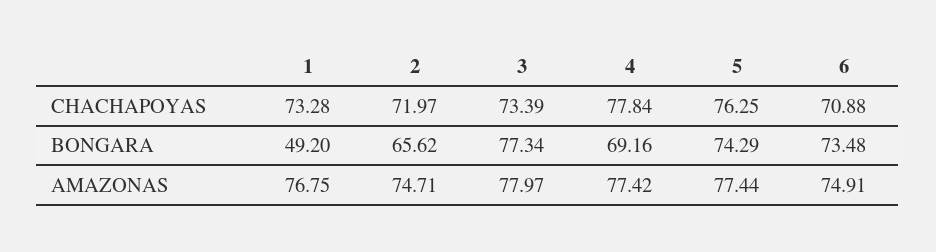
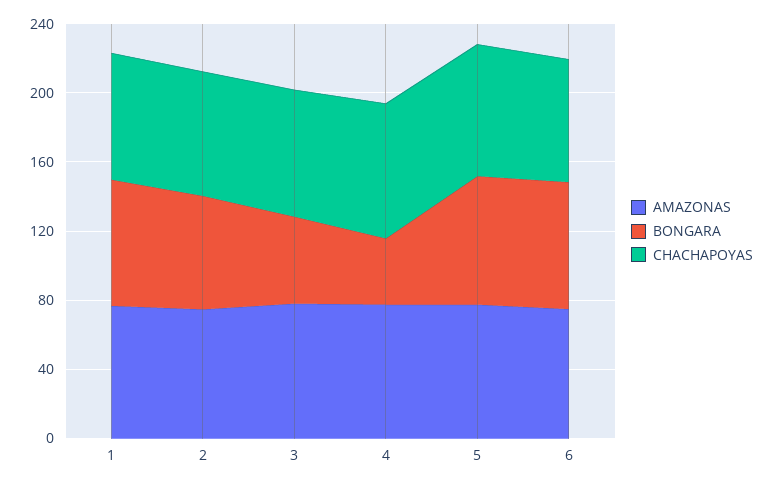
  {
    "CHACHAPOYAS": {
      "1": 73.28,
      "2": 71.97,
      "3": 73.39,
      "4": 77.84,
      "5": 76.25,
      "6": 70.88
    },
    "BONGARA": {
-     "1": 49.2,
+     "1": 70,
      "2": 65.62,
-     "3": 77.34,
+     "3": 50,
-     "4": 69.16,
+     "4": 40,
      "5": 74.29,
      "6": 73.48
    },
    "AMAZONAS": {
      "1": 76.75,
      "2": 74.71,
      "3": 77.97,
      "4": 77.42,
      "5": 77.44,
      "6": 74.91
    }
  }

